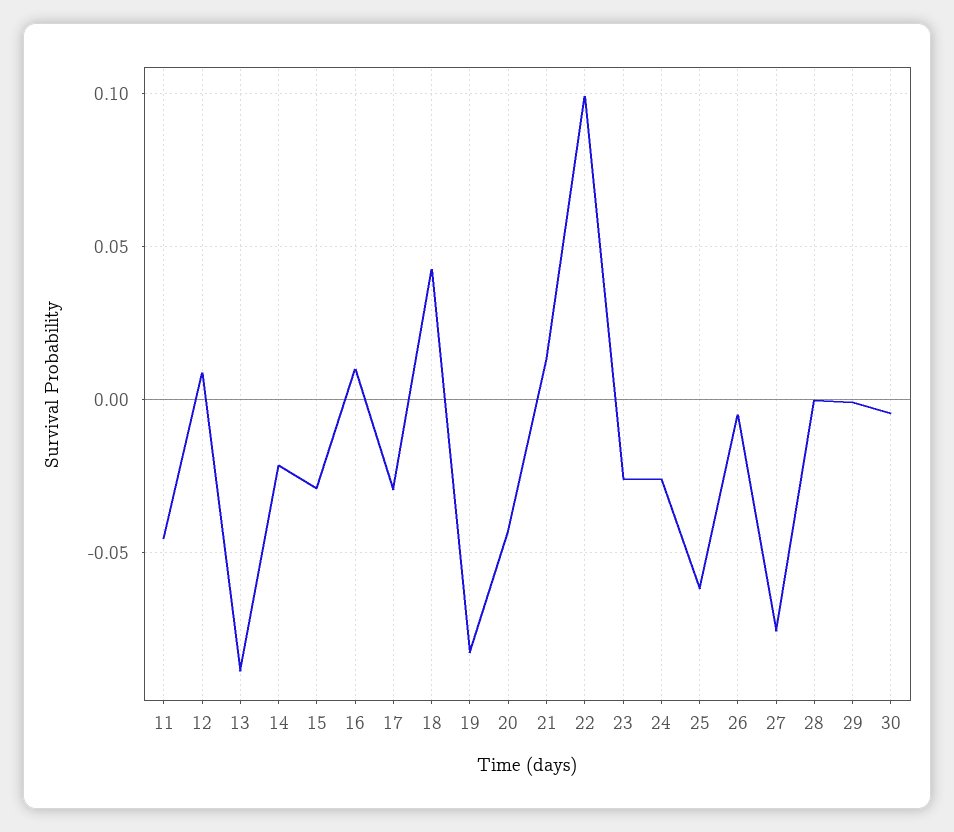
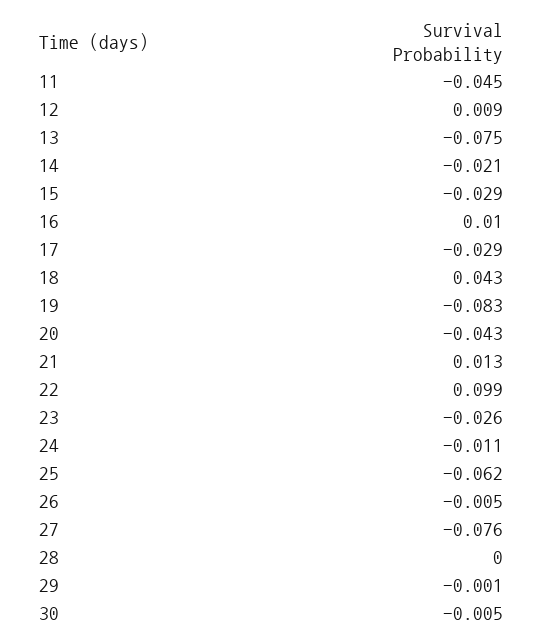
  {
    "11": -0.045,
    "12": 0.009,
-   "13": -0.09,
+   "13": -0.075,
    "14": -0.021,
    "15": -0.029,
    "16": 0.01,
    "17": -0.029,
    "18": 0.043,
    "19": -0.083,
    "20": -0.043,
    "21": 0.013,
    "22": 0.099,
    "23": -0.026,
-   "24": -0.025,
+   "24": -0.011,
    "25": -0.062,
    "26": -0.005,
    "27": -0.076,
    "28": 0,
    "29": -0.001,
    "30": -0.005
  }

